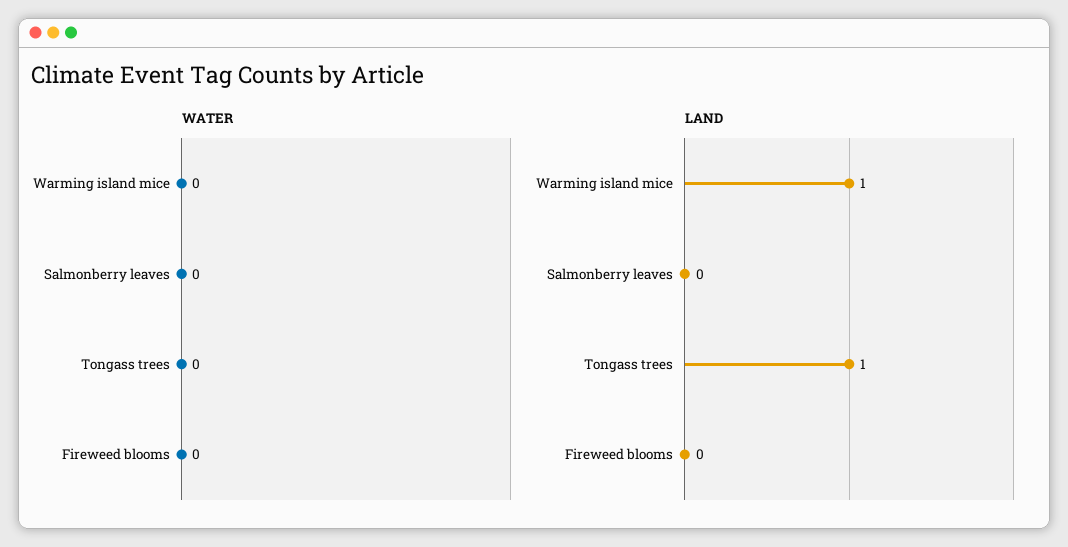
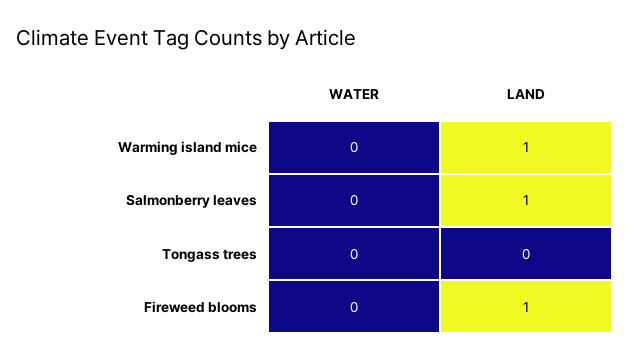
  {
    "WATER": {
      "Warming island mice": 0,
      "Salmonberry leaves": 0,
      "Tongass trees": 0,
      "Fireweed blooms": 0
    },
    "LAND": {
      "Warming island mice": 1,
-     "Salmonberry leaves": 0,
+     "Salmonberry leaves": 1,
-     "Tongass trees": 1,
+     "Tongass trees": 0,
-     "Fireweed blooms": 0
+     "Fireweed blooms": 1
    }
  }

